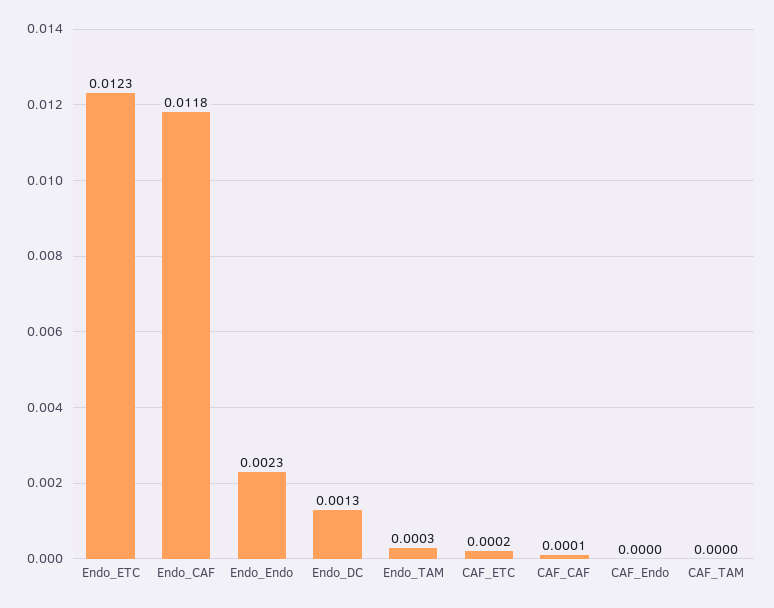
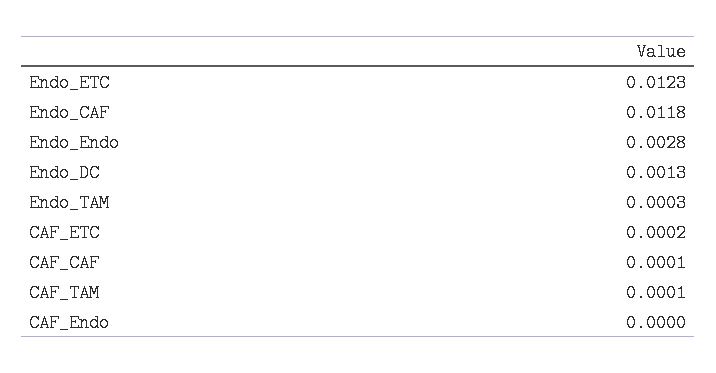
  {
    "Endo_ETC": 0.0123,
    "Endo_CAF": 0.0118,
-   "Endo_Endo": 0.0023,
+   "Endo_Endo": 0.0028,
    "Endo_DC": 0.0013,
    "Endo_TAM": 0.0003,
    "CAF_ETC": 0.0002,
    "CAF_CAF": 0.0001,
    "CAF_Endo": 0,
-   "CAF_TAM": 0
+   "CAF_TAM": 0.0001
  }

